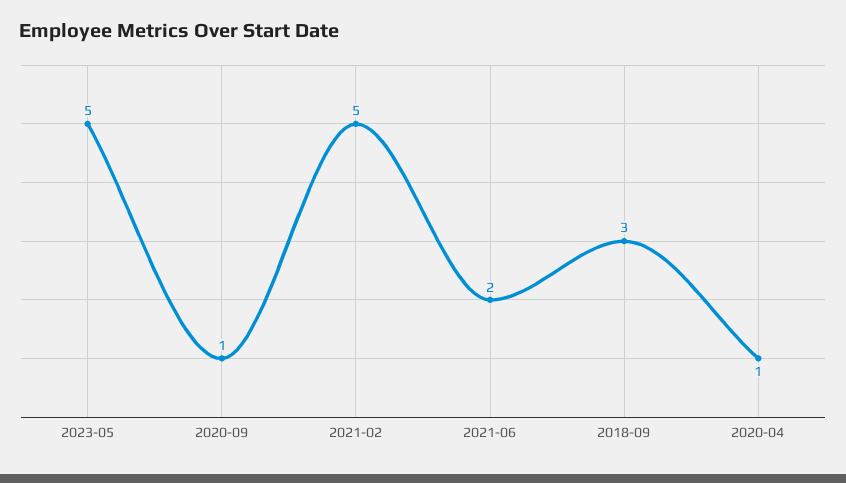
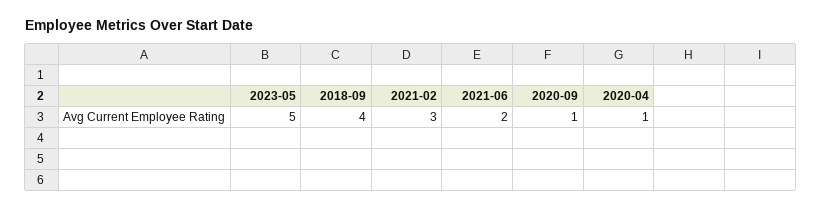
  {
    "2023-05": 5,
    "2020-09": 1,
-   "2021-02": 5,
+   "2021-02": 3,
    "2021-06": 2,
-   "2018-09": 3,
+   "2018-09": 4,
    "2020-04": 1
  }

